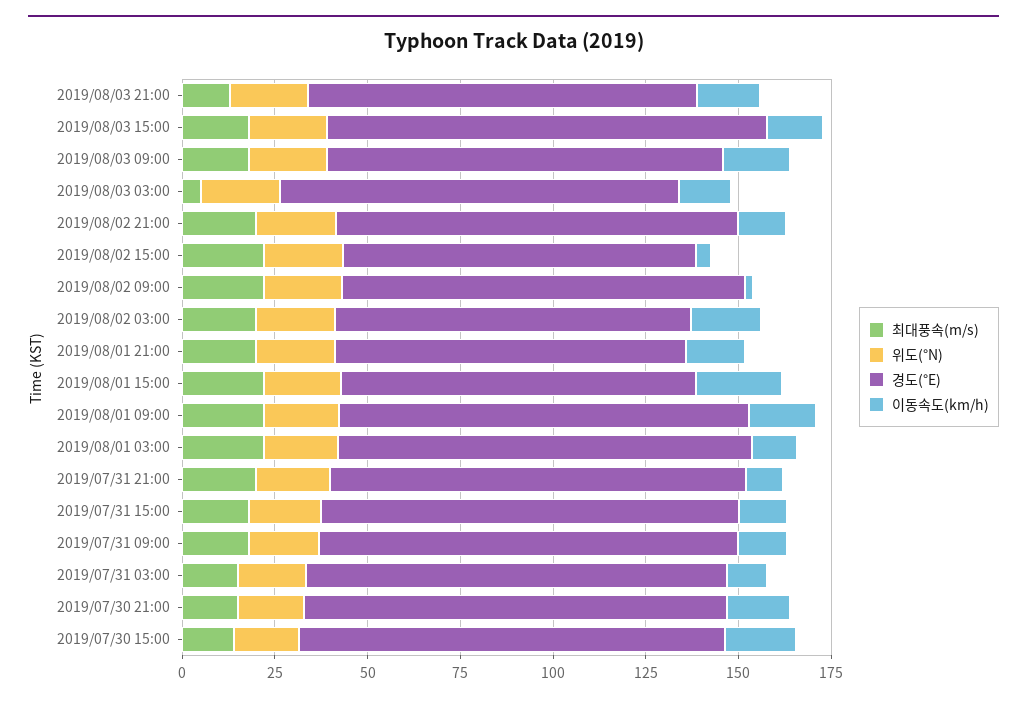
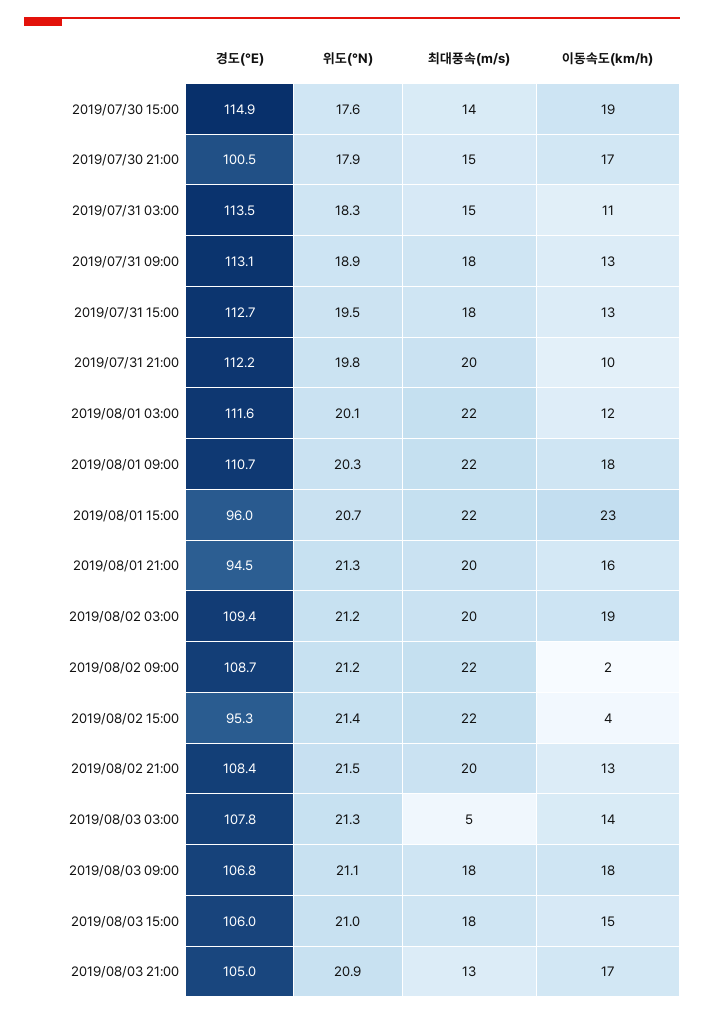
  {
    "최대풍속(m/s)": {
      "2019/08/03 21:00": 13,
      "2019/08/03 15:00": 18,
      "2019/08/03 09:00": 18,
      "2019/08/03 03:00": 5,
      "2019/08/02 21:00": 20,
      "2019/08/02 15:00": 22,
      "2019/08/02 09:00": 22,
      "2019/08/02 03:00": 20,
      "2019/08/01 21:00": 20,
      "2019/08/01 15:00": 22,
      "2019/08/01 09:00": 22,
      "2019/08/01 03:00": 22,
      "2019/07/31 21:00": 20,
      "2019/07/31 15:00": 18,
      "2019/07/31 09:00": 18,
      "2019/07/31 03:00": 15,
      "2019/07/30 21:00": 15,
      "2019/07/30 15:00": 14
    },
    "위도(°N)": {
      "2019/08/03 21:00": 20.9,
      "2019/08/03 15:00": 21,
      "2019/08/03 09:00": 21.1,
      "2019/08/03 03:00": 21.3,
      "2019/08/02 21:00": 21.5,
      "2019/08/02 15:00": 21.4,
      "2019/08/02 09:00": 21.2,
      "2019/08/02 03:00": 21.2,
      "2019/08/01 21:00": 21.3,
      "2019/08/01 15:00": 20.7,
      "2019/08/01 09:00": 20.3,
      "2019/08/01 03:00": 20.1,
      "2019/07/31 21:00": 19.8,
      "2019/07/31 15:00": 19.5,
      "2019/07/31 09:00": 18.9,
      "2019/07/31 03:00": 18.3,
      "2019/07/30 21:00": 17.9,
      "2019/07/30 15:00": 17.6
    },
    "경도(°E)": {
      "2019/08/03 21:00": 105,
-     "2019/08/03 15:00": 120,
+     "2019/08/03 15:00": 106,
      "2019/08/03 09:00": 106.8,
      "2019/08/03 03:00": 107.8,
      "2019/08/02 21:00": 108.4,
      "2019/08/02 15:00": 95.3,
      "2019/08/02 09:00": 108.7,
-     "2019/08/02 03:00": 95,
+     "2019/08/02 03:00": 109.4,
      "2019/08/01 21:00": 94.5,
      "2019/08/01 15:00": 96,
      "2019/08/01 09:00": 110.7,
      "2019/08/01 03:00": 111.6,
      "2019/07/31 21:00": 112.2,
      "2019/07/31 15:00": 112.7,
      "2019/07/31 09:00": 113.1,
      "2019/07/31 03:00": 113.5,
-     "2019/07/30 21:00": 115,
+     "2019/07/30 21:00": 100.5,
      "2019/07/30 15:00": 114.9
    },
    "이동속도(km/h)": {
      "2019/08/03 21:00": 17,
      "2019/08/03 15:00": 15,
      "2019/08/03 09:00": 18,
      "2019/08/03 03:00": 14,
      "2019/08/02 21:00": 13,
      "2019/08/02 15:00": 4,
      "2019/08/02 09:00": 2,
      "2019/08/02 03:00": 19,
      "2019/08/01 21:00": 16,
      "2019/08/01 15:00": 23,
      "2019/08/01 09:00": 18,
      "2019/08/01 03:00": 12,
      "2019/07/31 21:00": 10,
      "2019/07/31 15:00": 13,
      "2019/07/31 09:00": 13,
      "2019/07/31 03:00": 11,
      "2019/07/30 21:00": 17,
      "2019/07/30 15:00": 19
    }
  }

